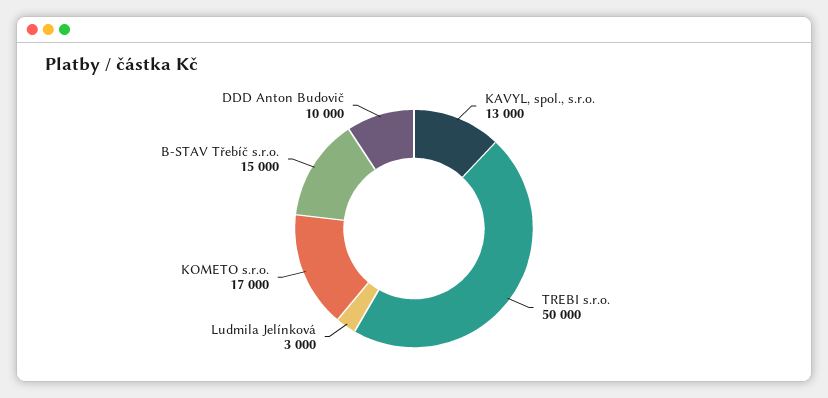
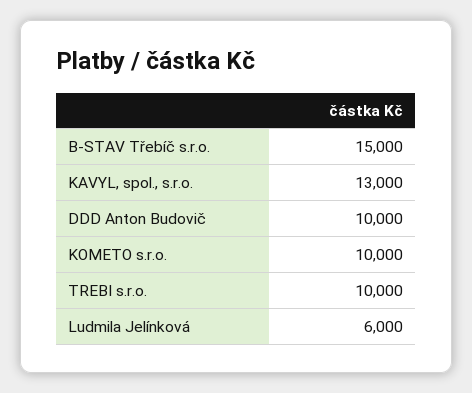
  {
    "KAVYL, spol., s.r.o.": 13000,
-   "TREBI s.r.o.": 50000,
+   "TREBI s.r.o.": 10000,
-   "Ludmila Jelínková": 3000,
+   "Ludmila Jelínková": 6000,
-   "KOMETO s.r.o.": 17000,
+   "KOMETO s.r.o.": 10000,
    "B-STAV Třebíč s.r.o.": 15000,
    "DDD Anton Budovič": 10000
  }

